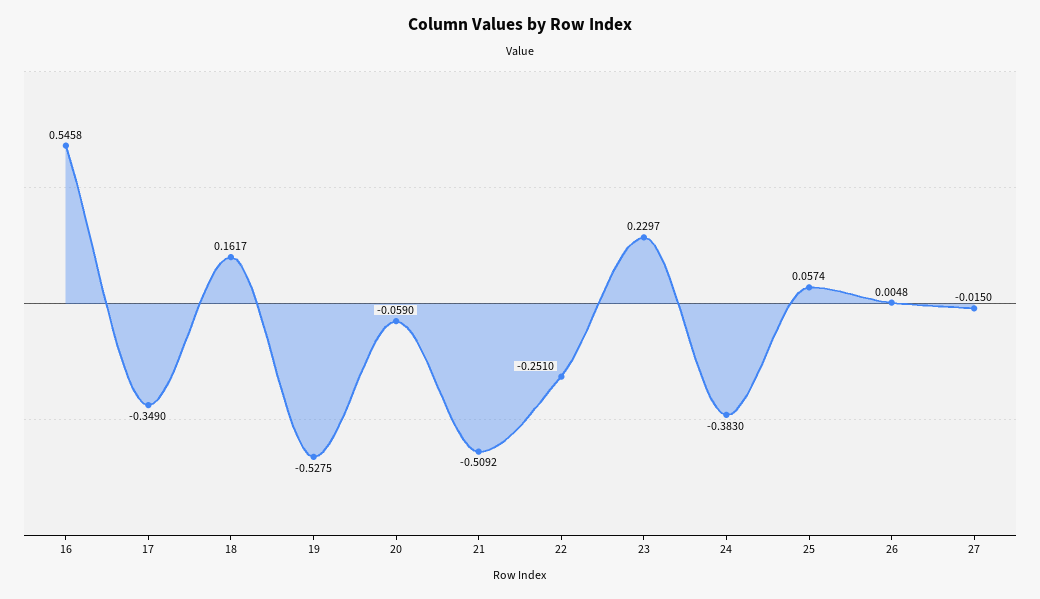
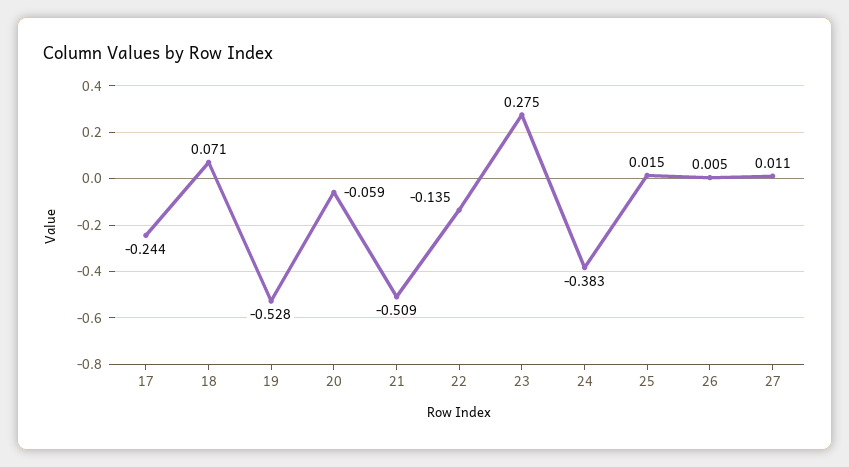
  {
-   "16": 0.5458,
-   "17": -0.349,
+   "17": -0.244,
-   "18": 0.1617,
+   "18": 0.071,
    "19": -0.5275,
    "20": -0.059,
    "21": -0.5092,
-   "22": -0.251,
+   "22": -0.135,
-   "23": 0.2297,
+   "23": 0.275,
    "24": -0.383,
-   "25": 0.0574,
+   "25": 0.015,
    "26": 0.0048,
-   "27": -0.015
+   "27": 0.011
  }

